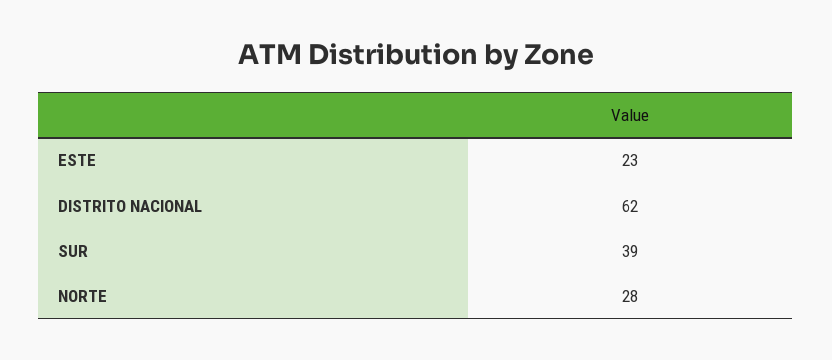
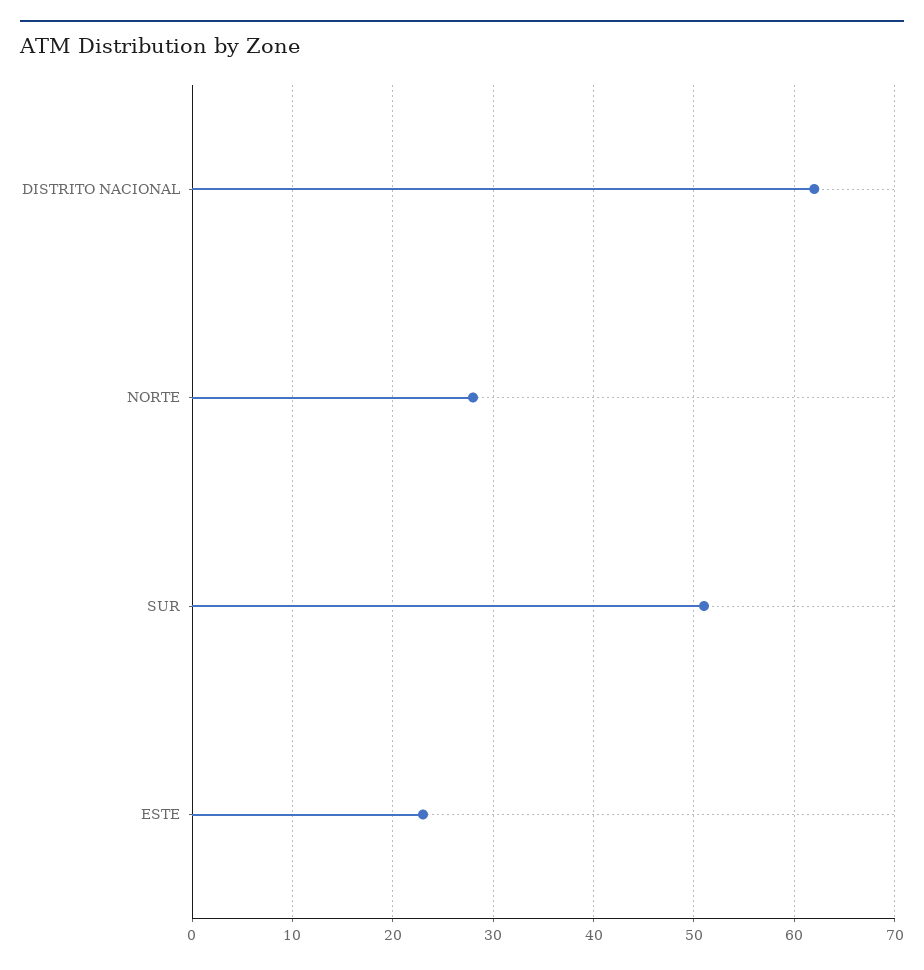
  {
    "ESTE": 23,
    "DISTRITO NACIONAL": 62,
-   "SUR": 39,
+   "SUR": 51,
    "NORTE": 28
  }

